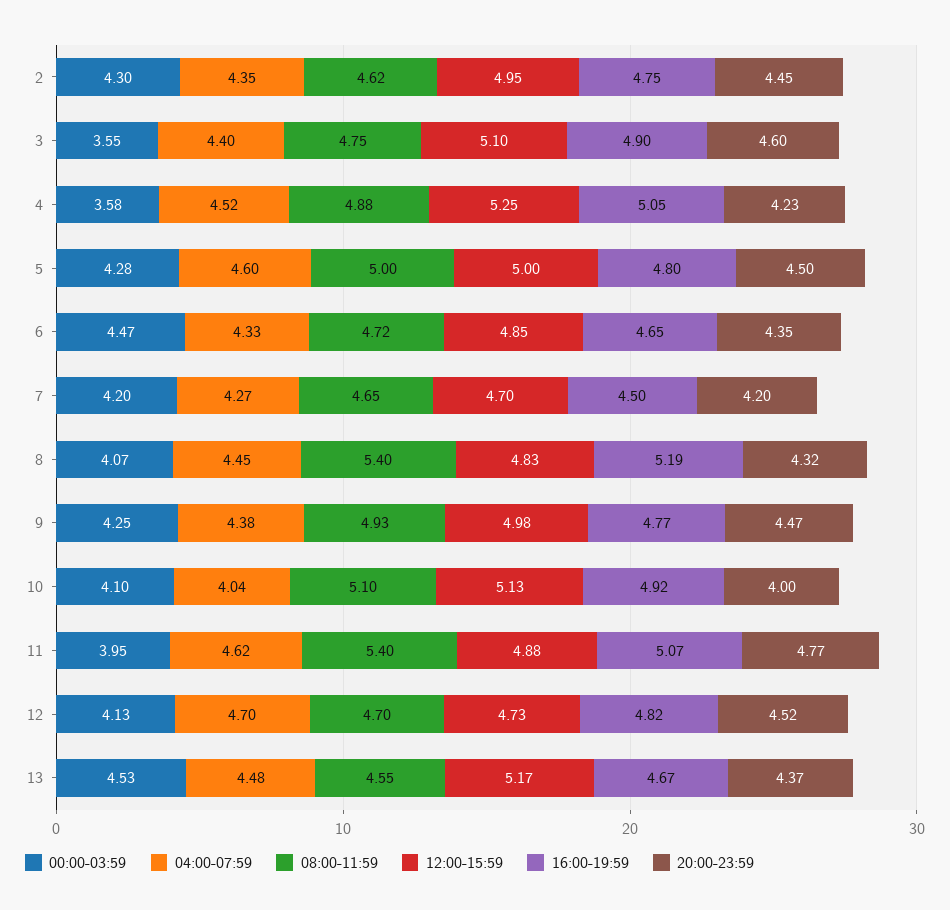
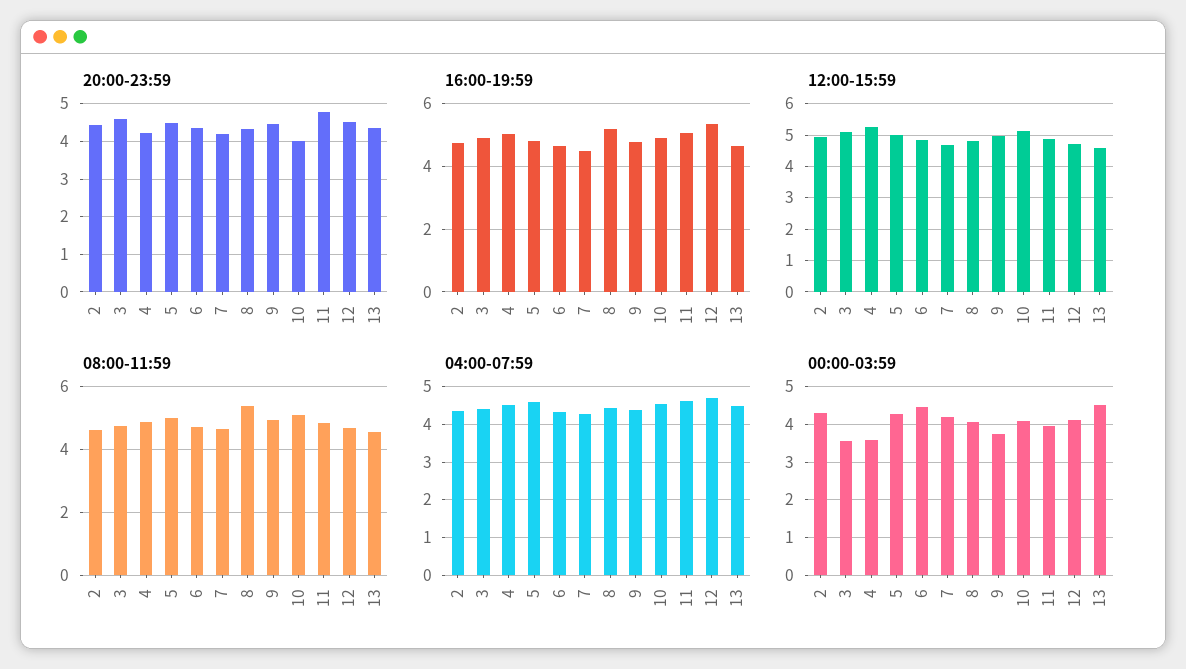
  {
    "00:00-03:59": {
      "2": 4.3,
      "3": 3.55,
      "4": 3.58,
      "5": 4.28,
      "6": 4.47,
      "7": 4.2,
      "8": 4.07,
-     "9": 4.25,
+     "9": 3.8,
      "10": 4.1,
      "11": 3.95,
      "12": 4.13,
      "13": 4.53
    },
    "04:00-07:59": {
      "2": 4.35,
      "3": 4.4,
      "4": 4.52,
      "5": 4.6,
      "6": 4.33,
      "7": 4.27,
      "8": 4.45,
      "9": 4.38,
-     "10": 4.04,
+     "10": 4.6,
      "11": 4.62,
      "12": 4.7,
      "13": 4.48
    },
    "08:00-11:59": {
      "2": 4.62,
      "3": 4.75,
      "4": 4.88,
      "5": 5,
      "6": 4.72,
      "7": 4.65,
      "8": 5.4,
      "9": 4.93,
      "10": 5.1,
-     "11": 5.4,
+     "11": 4.8,
      "12": 4.7,
      "13": 4.55
    },
    "12:00-15:59": {
      "2": 4.95,
      "3": 5.1,
      "4": 5.25,
      "5": 5,
      "6": 4.85,
      "7": 4.7,
      "8": 4.83,
      "9": 4.98,
      "10": 5.13,
      "11": 4.88,
      "12": 4.73,
-     "13": 5.17
+     "13": 4.6
    },
    "16:00-19:59": {
      "2": 4.75,
      "3": 4.9,
      "4": 5.05,
      "5": 4.8,
      "6": 4.65,
      "7": 4.5,
      "8": 5.19,
      "9": 4.77,
      "10": 4.92,
      "11": 5.07,
-     "12": 4.82,
+     "12": 5.4,
      "13": 4.67
    },
    "20:00-23:59": {
      "2": 4.45,
      "3": 4.6,
      "4": 4.23,
      "5": 4.5,
      "6": 4.35,
      "7": 4.2,
      "8": 4.32,
      "9": 4.47,
      "10": 4,
      "11": 4.77,
      "12": 4.52,
      "13": 4.37
    }
  }

